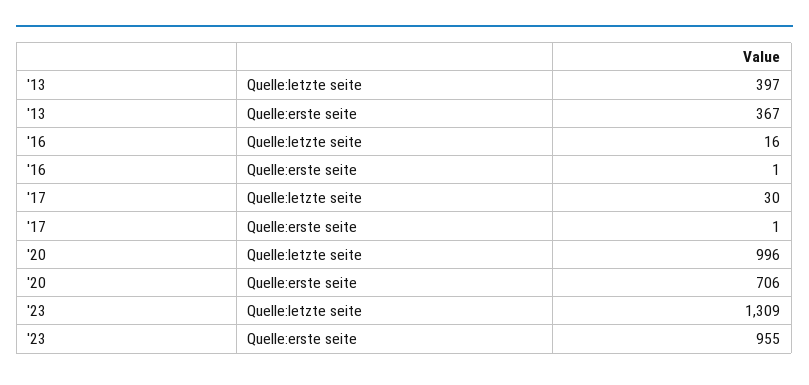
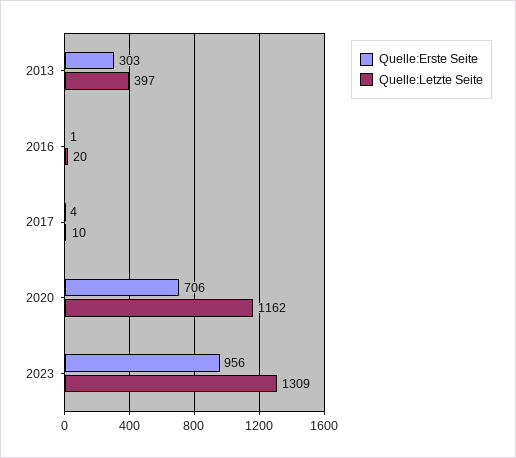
  {
    "Quelle:letzte seite": {
      "'13": 397,
-     "'16": 16,
+     "'16": 20,
-     "'17": 30,
+     "'17": 10,
-     "'20": 996,
+     "'20": 1162,
      "'23": 1309
    },
    "Quelle:erste seite": {
-     "'13": 367,
+     "'13": 303,
      "'16": 1,
-     "'17": 1,
+     "'17": 4,
      "'20": 706,
-     "'23": 955
+     "'23": 956
    }
  }

